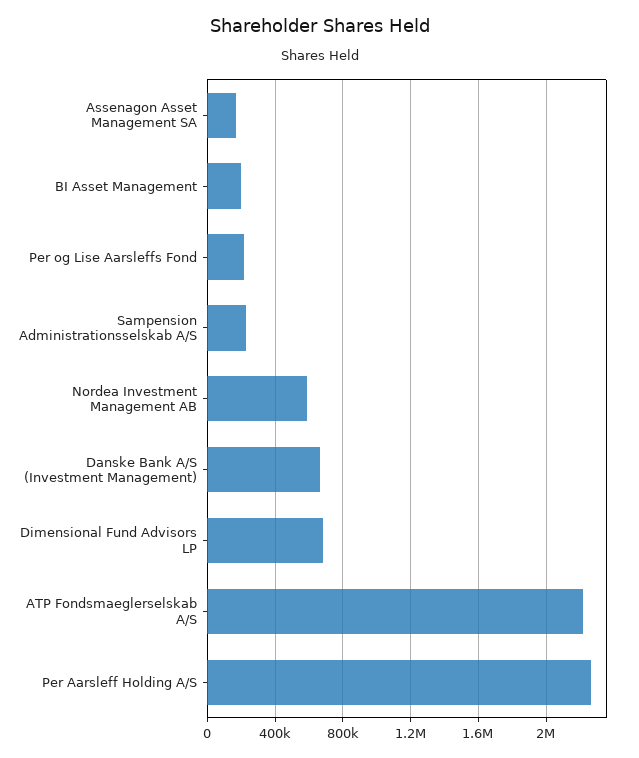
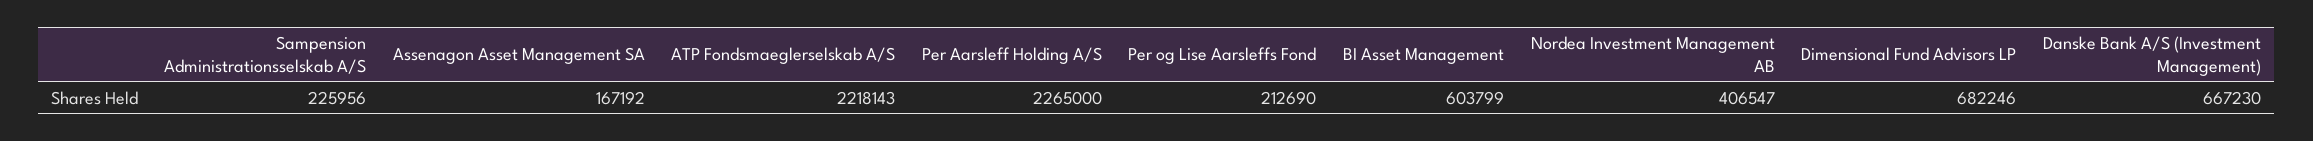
  {
    "Assenagon Asset Management SA": 167192,
-   "BI Asset Management": 200000,
+   "BI Asset Management": 603799,
    "Per og Lise Aarsleffs Fond": 212690,
    "Sampension Administrationsselskab A/S": 225956,
-   "Nordea Investment Management AB": 600000,
+   "Nordea Investment Management AB": 406547,
    "Danske Bank A/S (Investment Management)": 667230,
    "Dimensional Fund Advisors LP": 682246,
    "ATP Fondsmaeglerselskab A/S": 2218143,
    "Per Aarsleff Holding A/S": 2265000
  }

